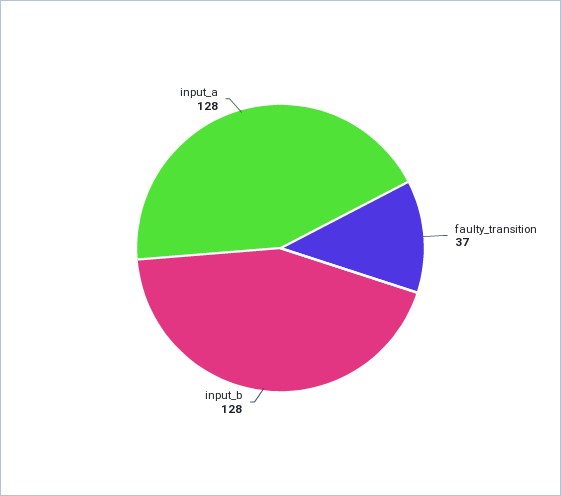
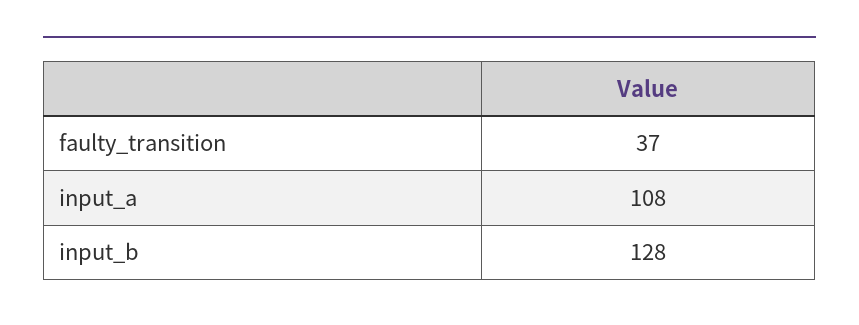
  {
    "faulty_transition": 37,
    "input_b": 128,
-   "input_a": 128
+   "input_a": 108
  }

